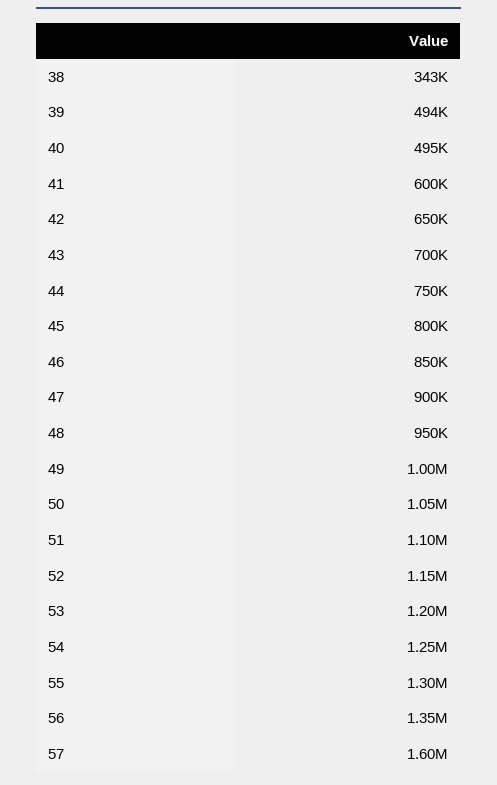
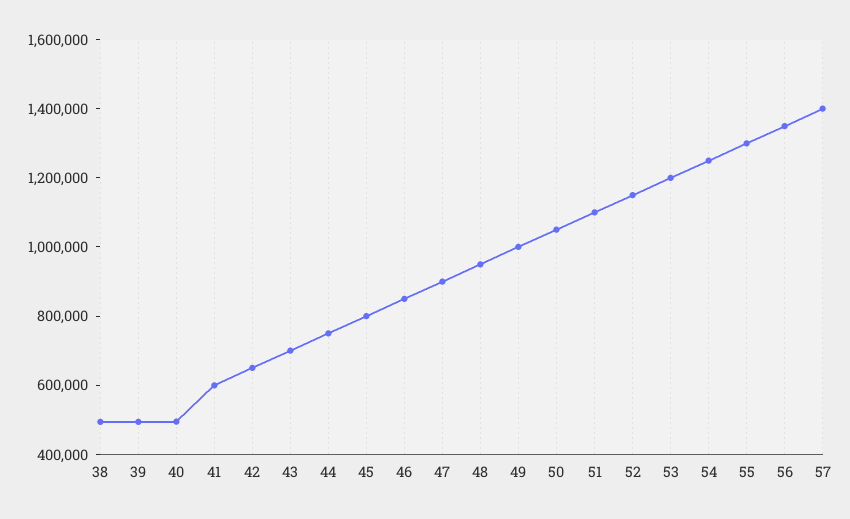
  {
-   "38": 343000,
+   "38": 500000,
    "39": 494000,
    "40": 495000,
    "41": 600000,
    "42": 650000,
    "43": 700000,
    "44": 750000,
    "45": 800000,
    "46": 850000,
    "47": 900000,
    "48": 950000,
    "49": 1000000,
    "50": 1050000,
    "51": 1100000,
    "52": 1150000,
    "53": 1200000,
    "54": 1250000,
    "55": 1300000,
    "56": 1350000,
-   "57": 1600000
+   "57": 1400000
  }

